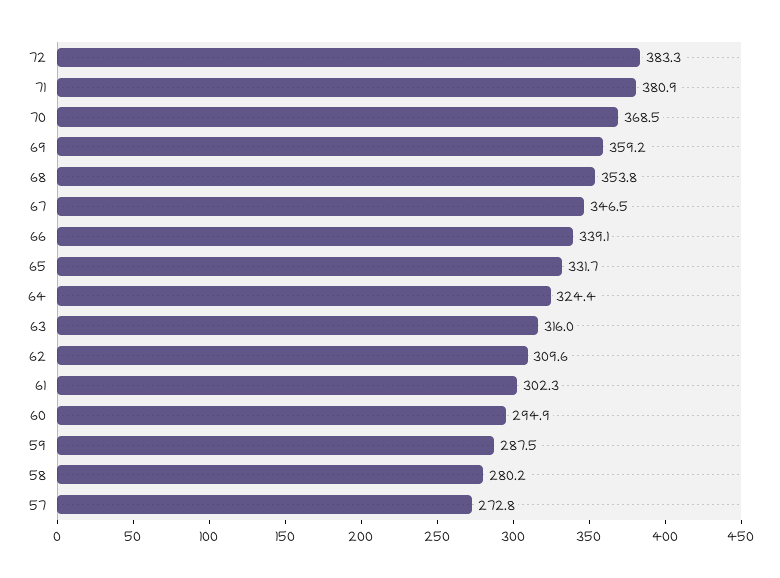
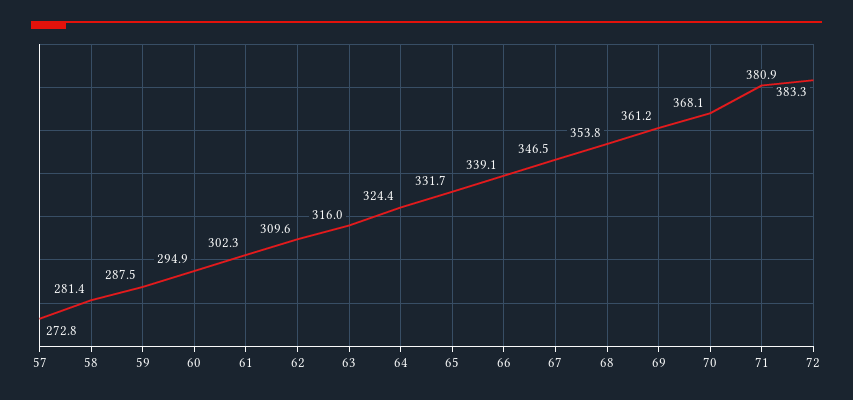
  {
    "72": 383.3,
    "71": 380.9,
-   "70": 368.5,
+   "70": 368.1,
-   "69": 359.2,
+   "69": 361.2,
    "68": 353.8,
    "67": 346.5,
    "66": 339.1,
    "65": 331.7,
    "64": 324.4,
    "63": 316,
    "62": 309.6,
    "61": 302.3,
    "60": 294.9,
    "59": 287.5,
-   "58": 280.2,
+   "58": 281.4,
    "57": 272.8
  }

